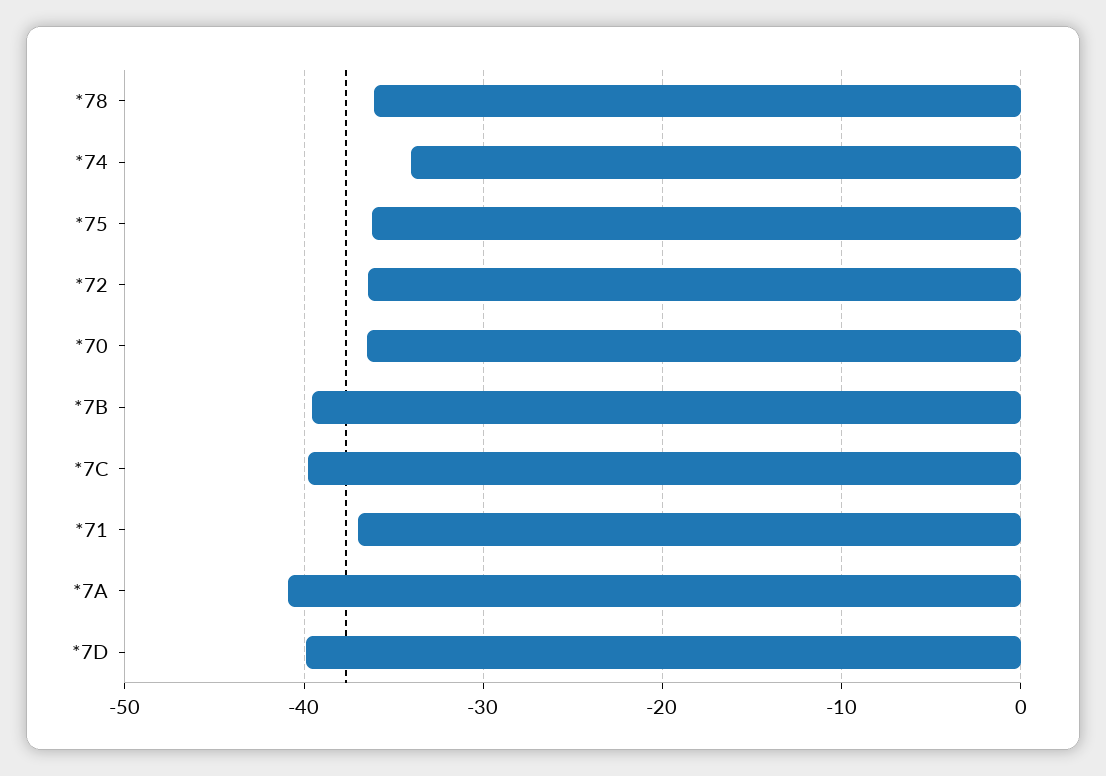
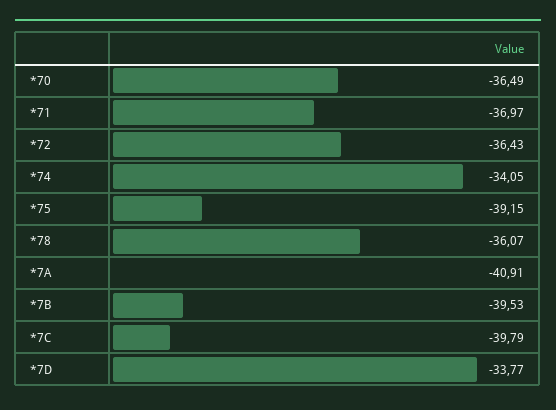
  {
    "*78": -36.07,
    "*74": -34.05,
-   "*75": -36,
+   "*75": -39.15,
    "*72": -36.43,
    "*70": -36.49,
    "*7B": -39.53,
    "*7C": -39.79,
    "*71": -36.97,
    "*7A": -40.91,
-   "*7D": -40
+   "*7D": -33.77
  }

